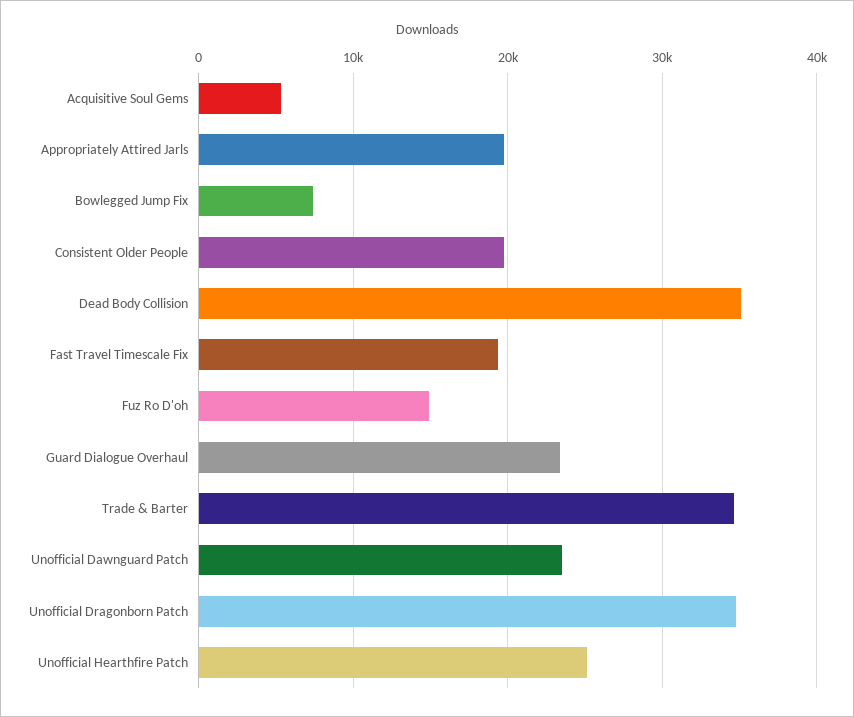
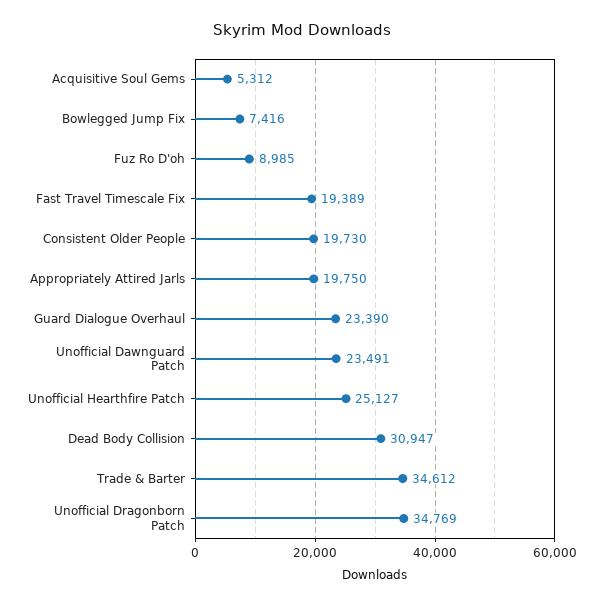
  {
    "Acquisitive Soul Gems": 5312,
    "Appropriately Attired Jarls": 19750,
    "Bowlegged Jump Fix": 7416,
    "Consistent Older People": 19730,
-   "Dead Body Collision": 35000,
+   "Dead Body Collision": 30947,
    "Fast Travel Timescale Fix": 19389,
-   "Fuz Ro D'oh": 15000,
+   "Fuz Ro D'oh": 8985,
    "Guard Dialogue Overhaul": 23390,
    "Trade & Barter": 34612,
    "Unofficial Dawnguard Patch": 23491,
    "Unofficial Dragonborn Patch": 34769,
    "Unofficial Hearthfire Patch": 25127
  }

